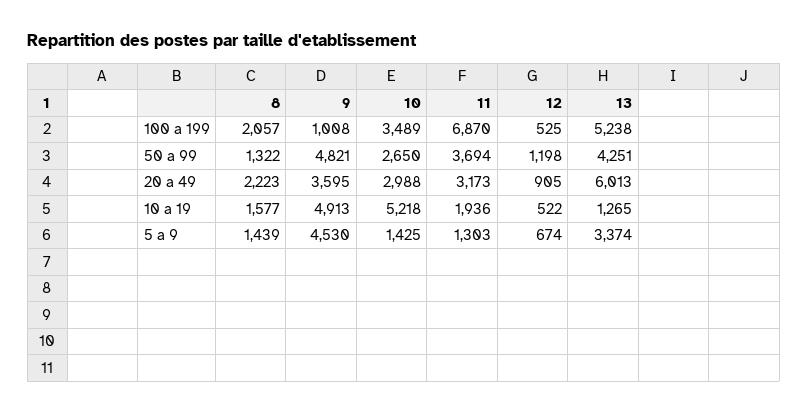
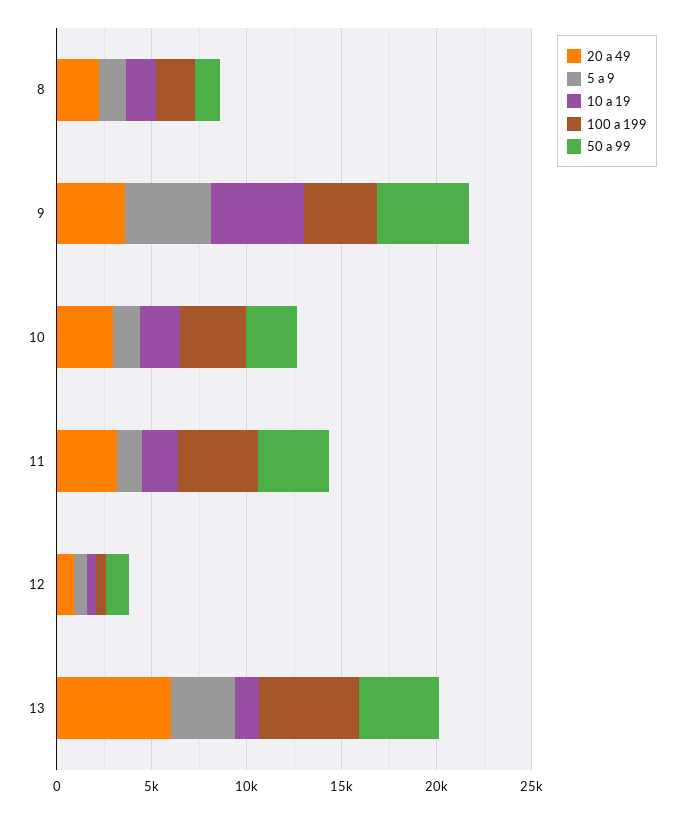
  {
    "100 a 199": {
      "8": 2057,
-     "9": 1008,
+     "9": 4000,
      "10": 3489,
-     "11": 6870,
+     "11": 4000,
      "12": 525,
      "13": 5238
    },
    "50 a 99": {
      "8": 1322,
      "9": 4821,
      "10": 2650,
      "11": 3694,
      "12": 1198,
      "13": 4251
    },
    "20 a 49": {
      "8": 2223,
      "9": 3595,
      "10": 2988,
      "11": 3173,
      "12": 905,
      "13": 6013
    },
    "10 a 19": {
      "8": 1577,
      "9": 4913,
-     "10": 5218,
+     "10": 2000,
      "11": 1936,
      "12": 522,
      "13": 1265
    },
    "5 a 9": {
      "8": 1439,
      "9": 4530,
      "10": 1425,
      "11": 1303,
      "12": 674,
      "13": 3374
    }
  }

